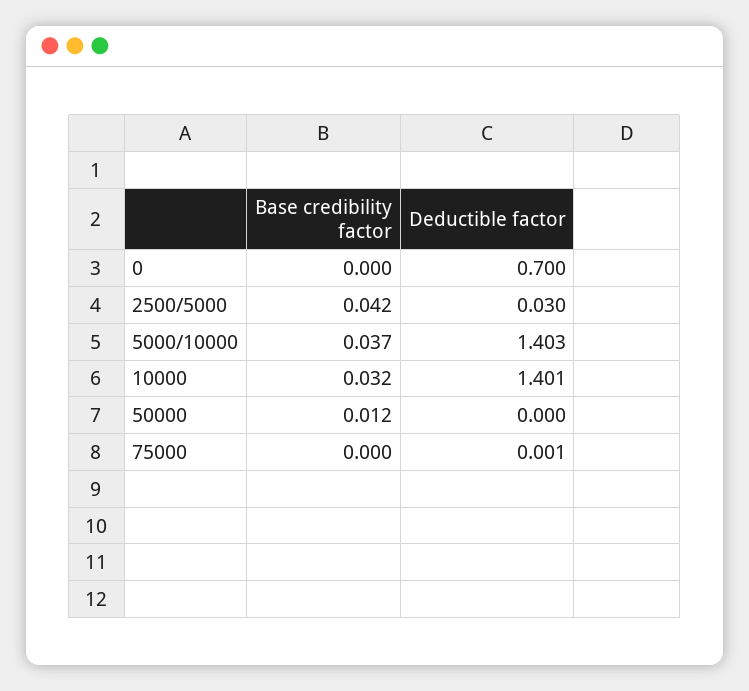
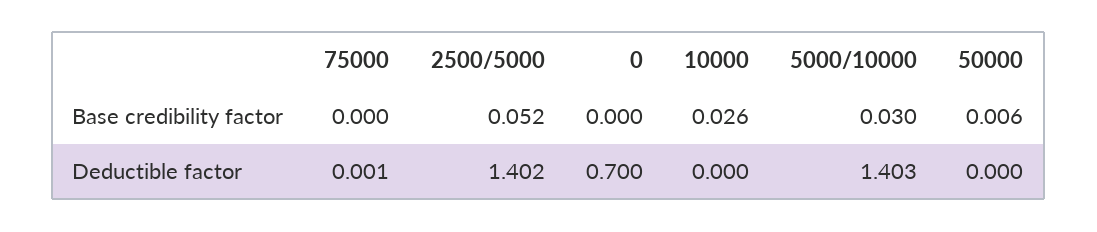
  {
    "Base credibility factor": {
      "0": 0,
-     "2500/5000": 0.042,
+     "2500/5000": 0.052,
-     "5000/10000": 0.037,
+     "5000/10000": 0.03,
-     "10000": 0.032,
+     "10000": 0.026,
-     "50000": 0.012,
+     "50000": 0.006,
      "75000": 0
    },
    "Deductible factor": {
      "0": 0.7,
-     "2500/5000": 0.03,
+     "2500/5000": 1.402,
      "5000/10000": 1.403,
-     "10000": 1.401,
+     "10000": 0,
      "50000": 0,
      "75000": 0.001
    }
  }

